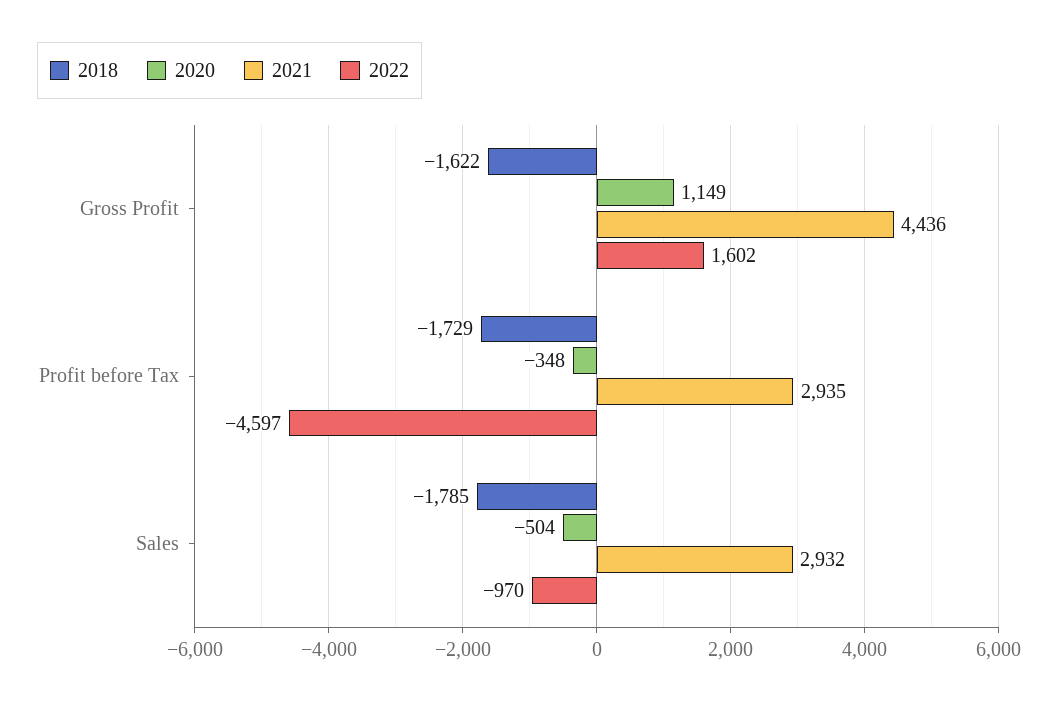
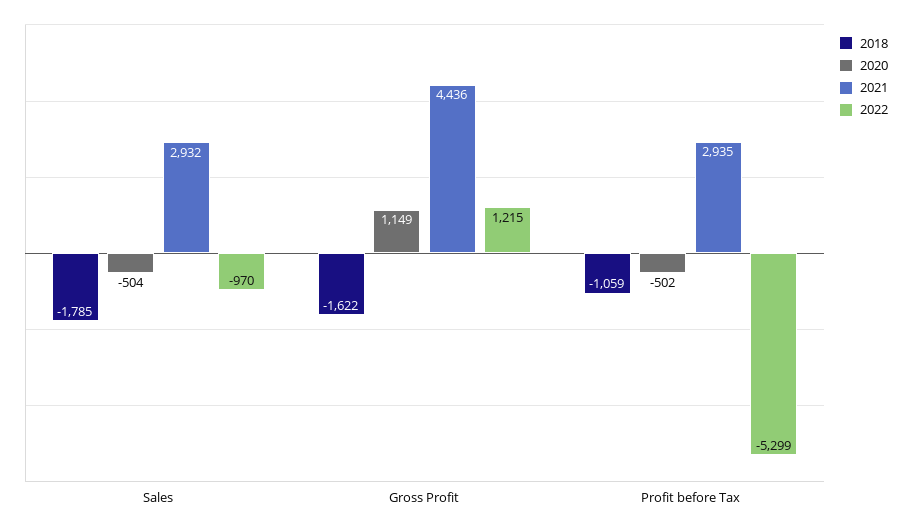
  {
    "2018": {
      "Gross Profit": -1622,
-     "Profit before Tax": -1729,
+     "Profit before Tax": -1059,
      "Sales": -1785
    },
    "2020": {
      "Gross Profit": 1149,
-     "Profit before Tax": -348,
+     "Profit before Tax": -502,
      "Sales": -504
    },
    "2021": {
      "Gross Profit": 4436,
      "Profit before Tax": 2935,
      "Sales": 2932
    },
    "2022": {
-     "Gross Profit": 1602,
+     "Gross Profit": 1215,
-     "Profit before Tax": -4597,
+     "Profit before Tax": -5299,
      "Sales": -970
    }
  }

